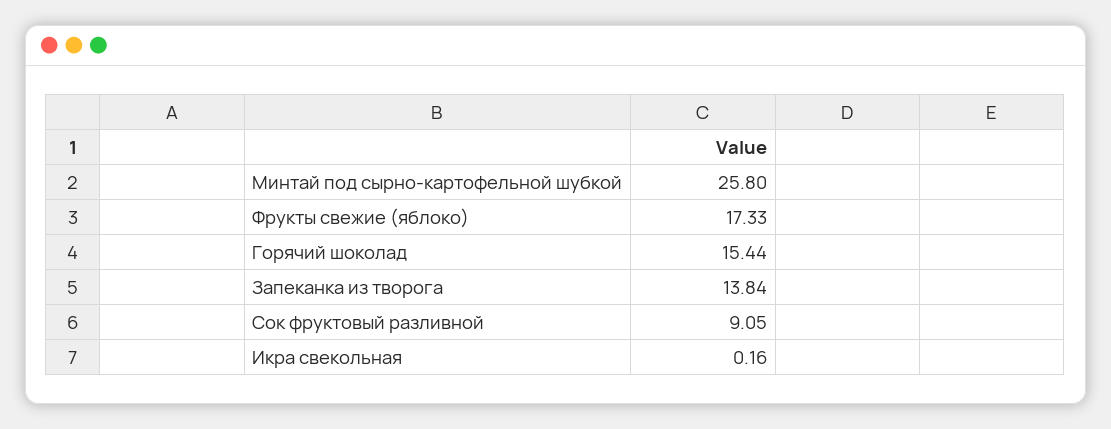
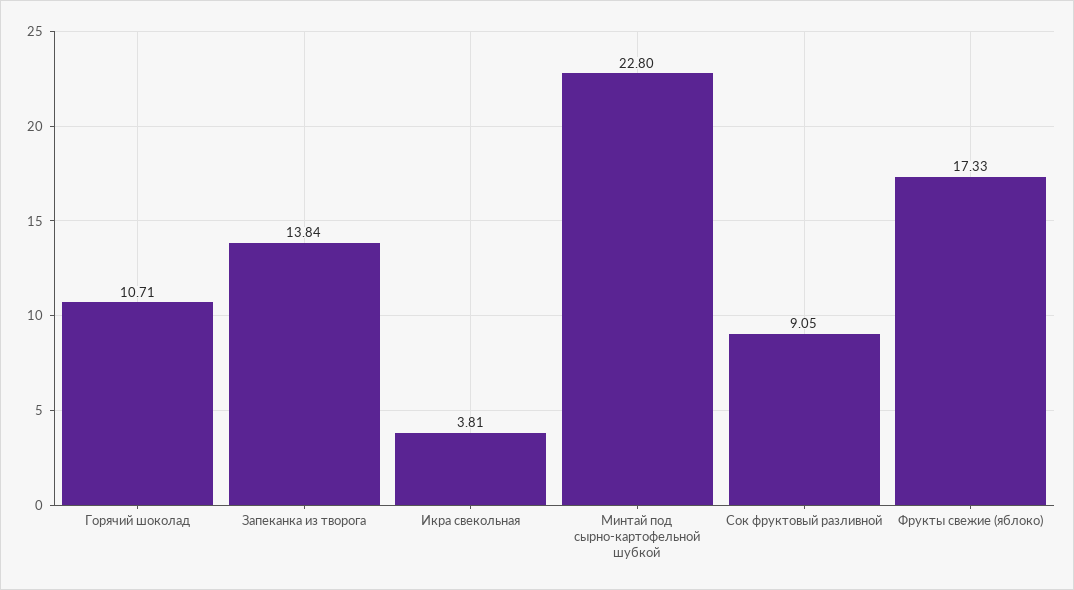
  {
-   "Минтай под сырно-картофельной шубкой": 25.8,
+   "Минтай под сырно-картофельной шубкой": 22.8,
    "Фрукты свежие (яблоко)": 17.33,
-   "Горячий шоколад": 15.44,
+   "Горячий шоколад": 10.71,
    "Запеканка из творога": 13.84,
    "Сок фруктовый разливной": 9.05,
-   "Икра свекольная": 0.16
+   "Икра свекольная": 3.81
  }

